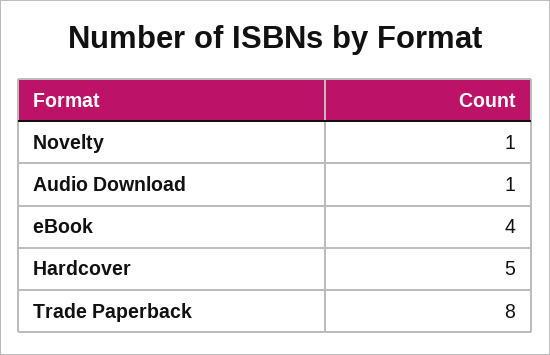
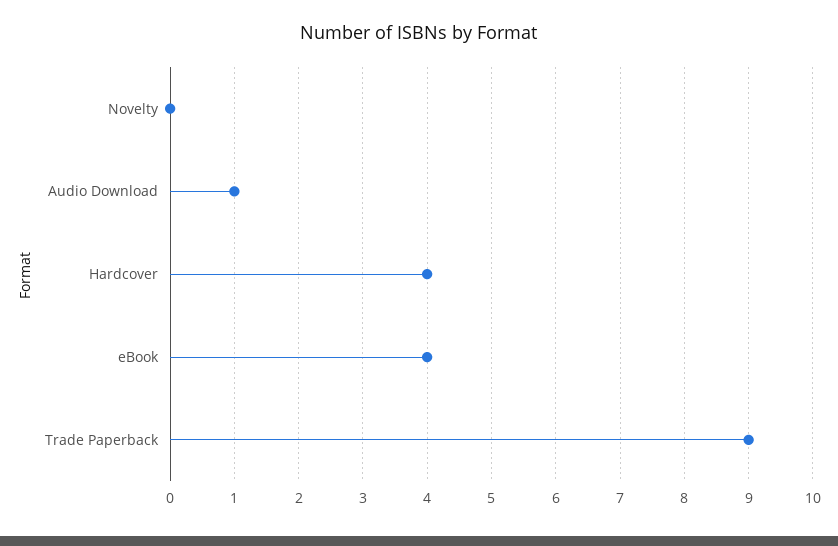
  {
-   "Novelty": 1,
+   "Novelty": 0,
    "Audio Download": 1,
    "eBook": 4,
-   "Hardcover": 5,
+   "Hardcover": 4,
-   "Trade Paperback": 8
+   "Trade Paperback": 9
  }

